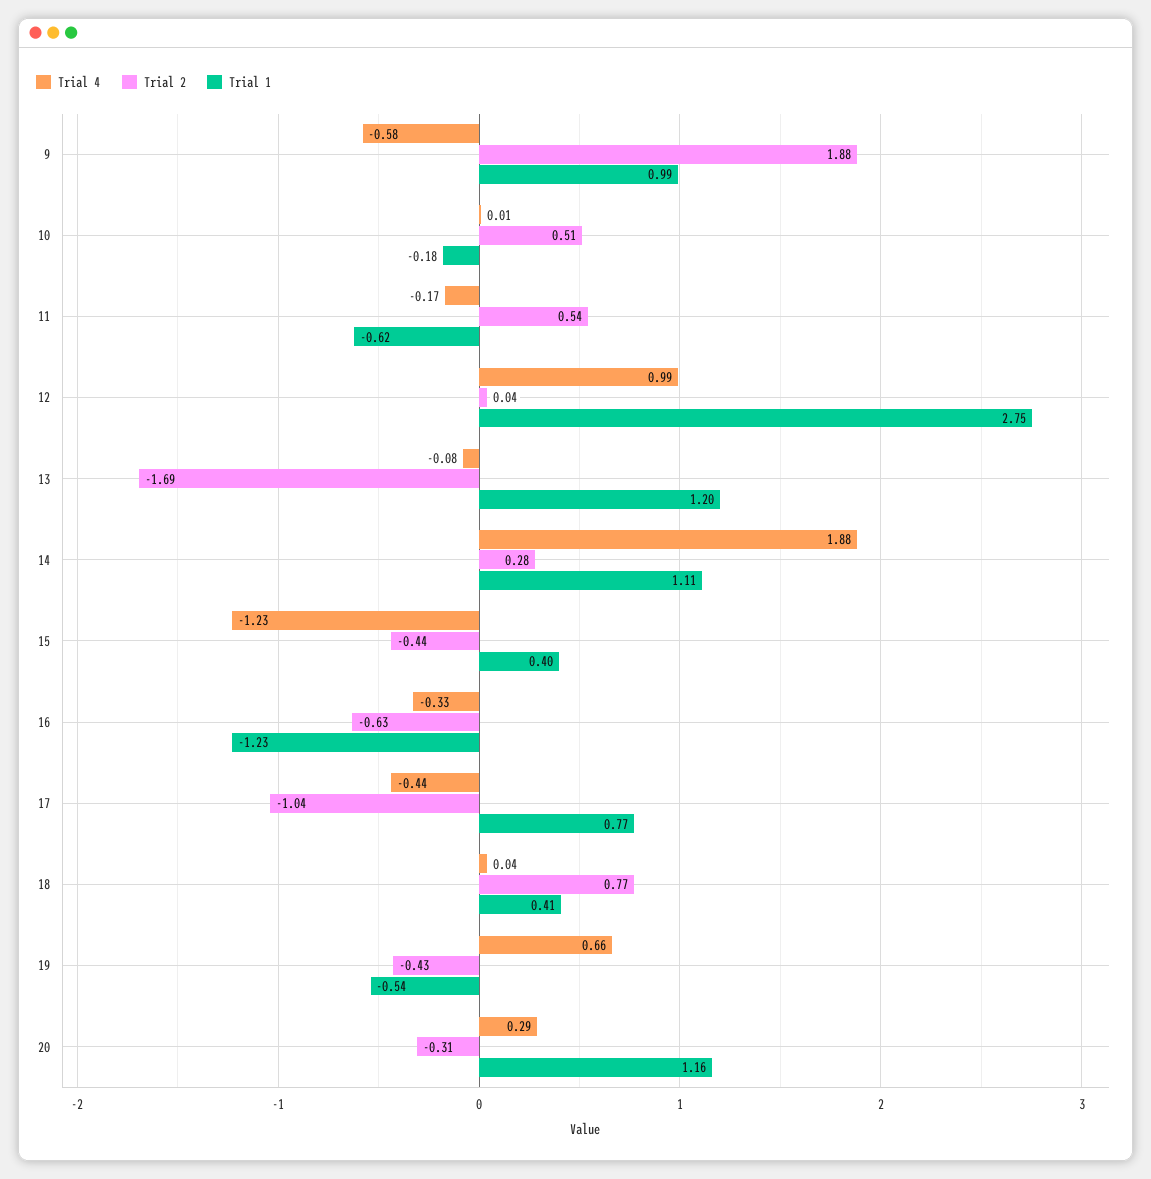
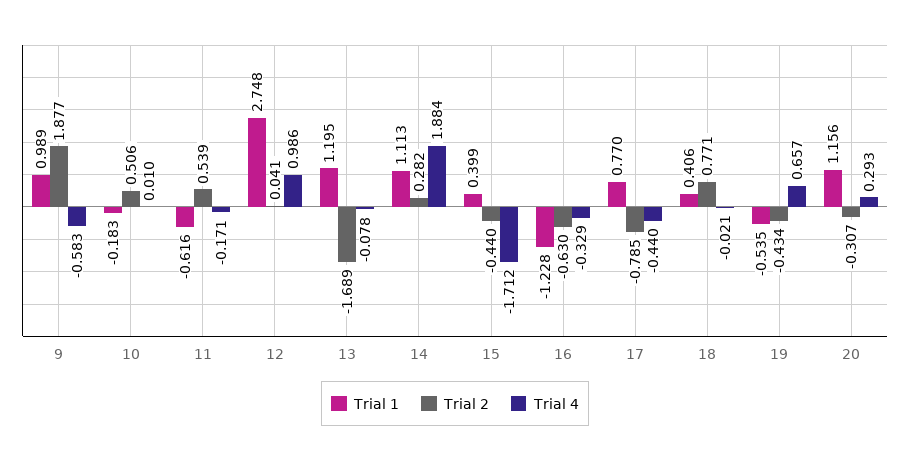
  {
    "Trial 4": {
      "9": -0.583,
      "10": 0.01,
      "11": -0.171,
      "12": 0.986,
      "13": -0.078,
      "14": 1.884,
-     "15": -1.23,
+     "15": -1.712,
      "16": -0.329,
      "17": -0.44,
-     "18": 0.04,
+     "18": -0.021,
      "19": 0.657,
      "20": 0.293
    },
    "Trial 2": {
      "9": 1.877,
      "10": 0.506,
      "11": 0.539,
      "12": 0.041,
      "13": -1.689,
      "14": 0.282,
      "15": -0.44,
      "16": -0.63,
-     "17": -1.04,
+     "17": -0.785,
      "18": 0.771,
      "19": -0.434,
      "20": -0.307
    },
    "Trial 1": {
      "9": 0.989,
      "10": -0.183,
      "11": -0.616,
      "12": 2.748,
      "13": 1.195,
      "14": 1.113,
      "15": 0.399,
      "16": -1.228,
      "17": 0.77,
      "18": 0.406,
      "19": -0.535,
      "20": 1.156
    }
  }

